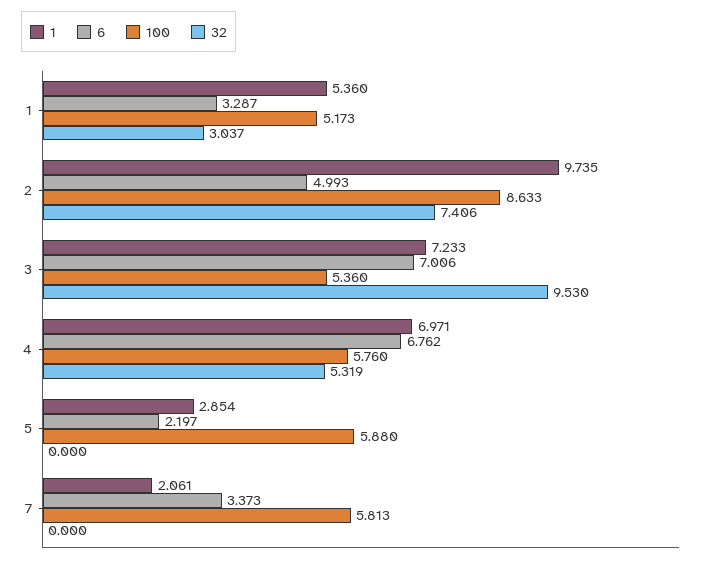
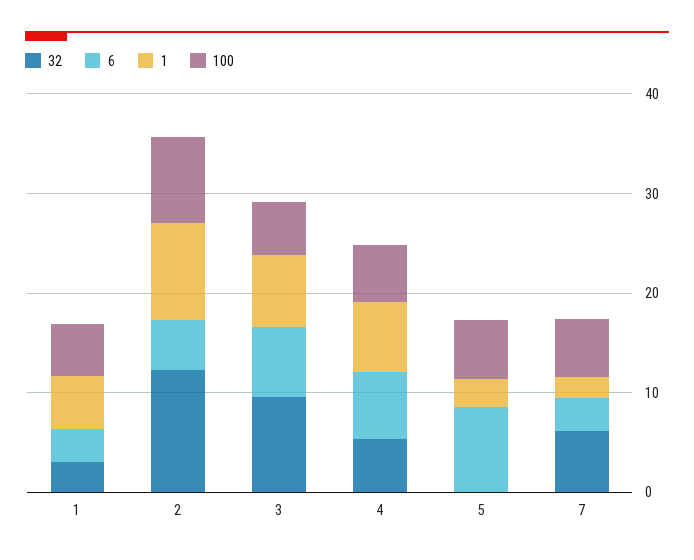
  {
    "1": {
      "1": 5.36,
      "2": 9.735,
      "3": 7.233,
      "4": 6.971,
      "5": 2.854,
      "7": 2.061
    },
    "6": {
      "1": 3.287,
      "2": 4.993,
      "3": 7.006,
      "4": 6.762,
-     "5": 2.197,
+     "5": 8,
      "7": 3.373
    },
    "100": {
      "1": 5.173,
      "2": 8.633,
      "3": 5.36,
      "4": 5.76,
      "5": 5.88,
      "7": 5.813
    },
    "32": {
      "1": 3.037,
-     "2": 7.406,
+     "2": 12,
      "3": 9.53,
      "4": 5.319,
      "5": 0,
-     "7": 0
+     "7": 6
    }
  }

